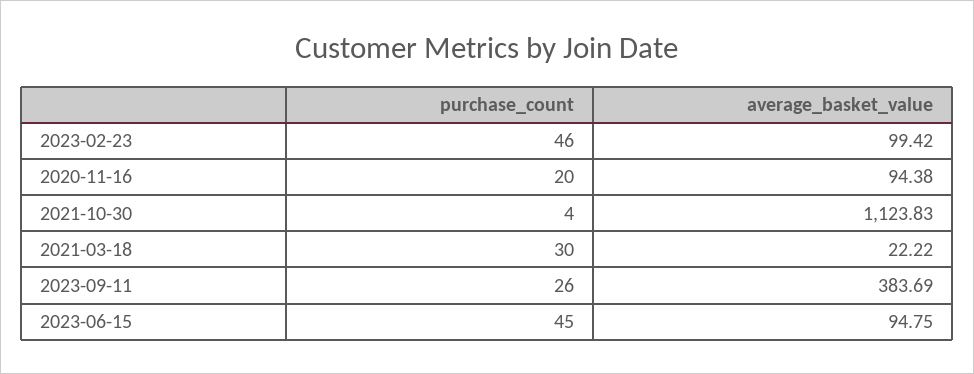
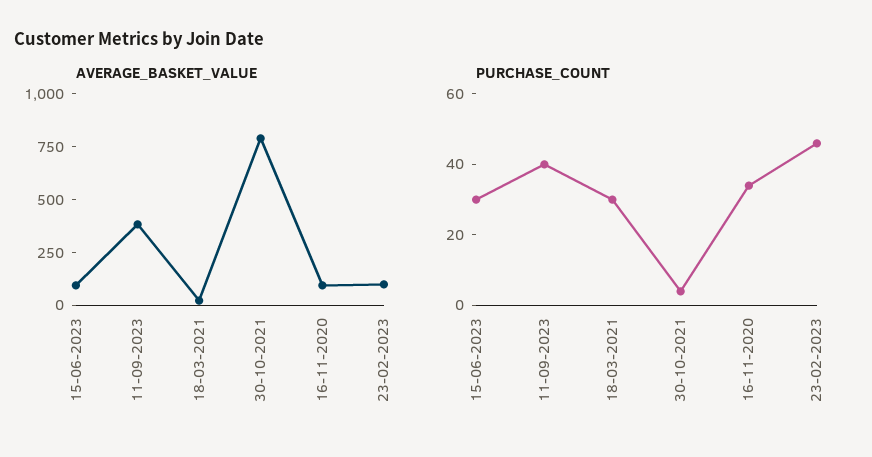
  {
    "purchase_count": {
      "2023-02-23": 46,
-     "2020-11-16": 20,
+     "2020-11-16": 35,
      "2021-10-30": 4,
      "2021-03-18": 30,
-     "2023-09-11": 26,
+     "2023-09-11": 40,
-     "2023-06-15": 45
+     "2023-06-15": 30
    },
    "average_basket_value": {
      "2023-02-23": 99.42,
      "2020-11-16": 94.38,
-     "2021-10-30": 1123.83,
+     "2021-10-30": 800,
      "2021-03-18": 22.22,
      "2023-09-11": 383.69,
      "2023-06-15": 94.75
    }
  }

